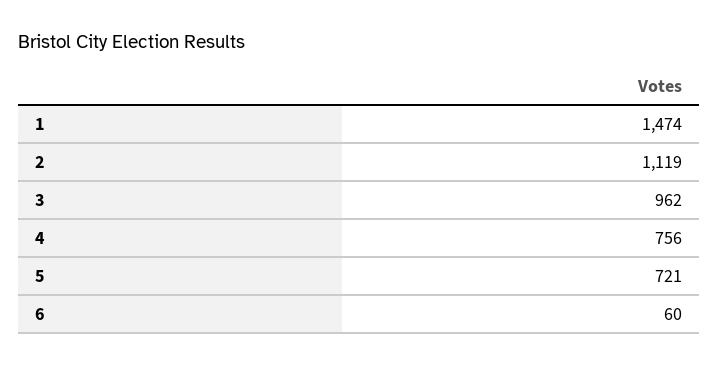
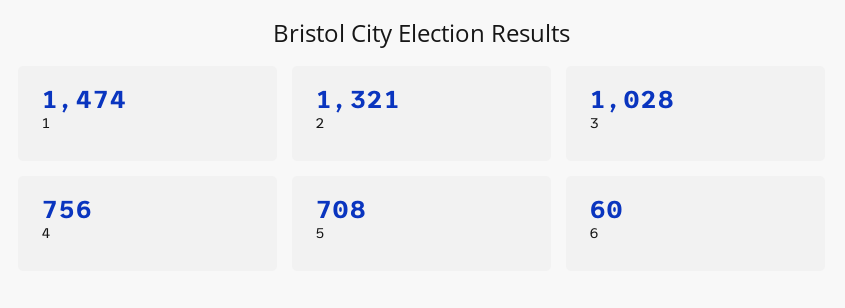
  {
    "1": 1474,
-   "2": 1119,
+   "2": 1321,
-   "3": 962,
+   "3": 1028,
    "4": 756,
-   "5": 721,
+   "5": 708,
    "6": 60
  }

